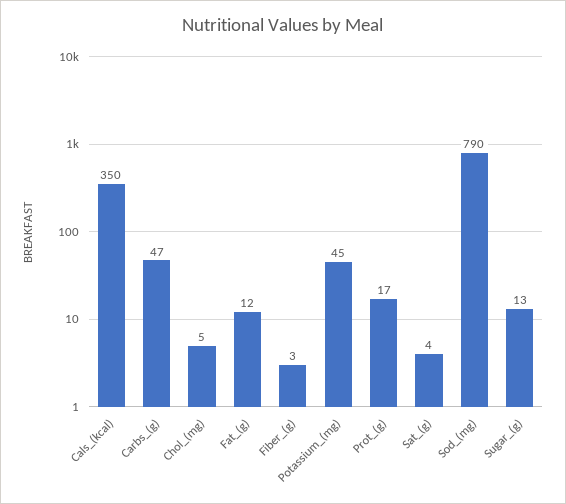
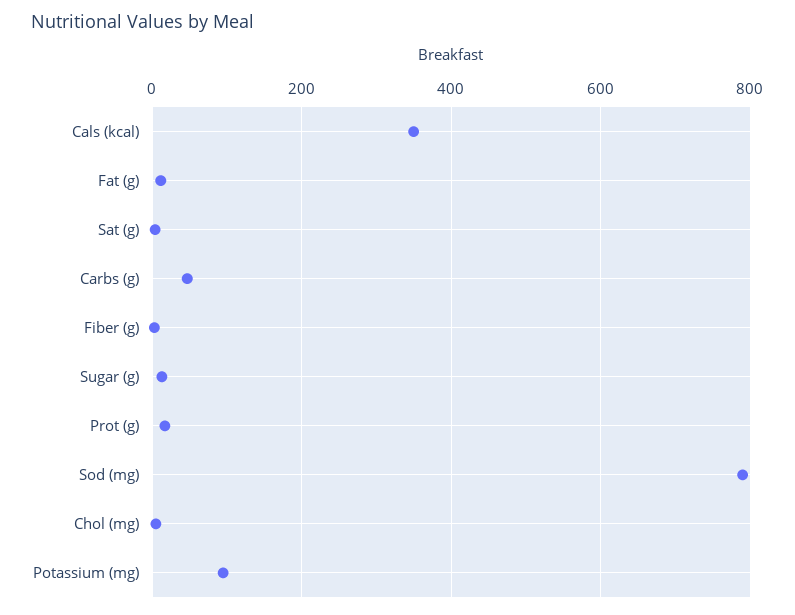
  {
    "Cals_(kcal)": 350,
    "Carbs_(g)": 47,
    "Chol_(mg)": 5,
    "Fat_(g)": 12,
    "Fiber_(g)": 3,
-   "Potassium_(mg)": 45,
+   "Potassium_(mg)": 100,
    "Prot_(g)": 17,
    "Sat_(g)": 4,
    "Sod_(mg)": 790,
    "Sugar_(g)": 13
  }

